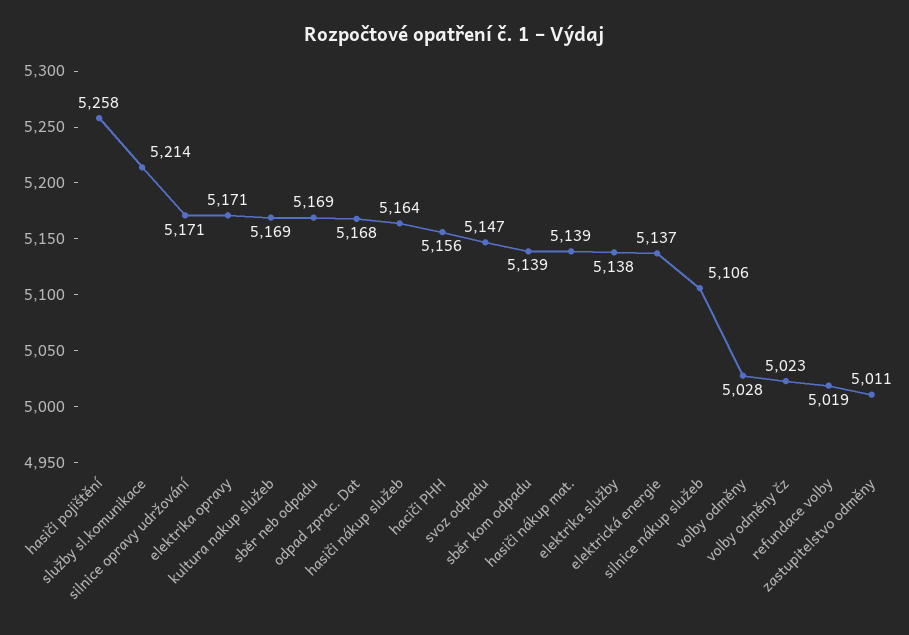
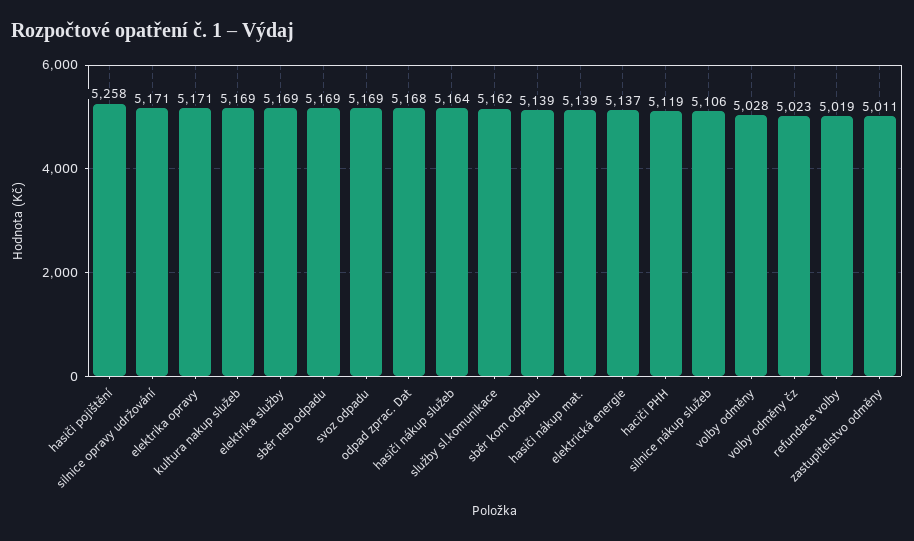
  {
    "hasiči pojištění": 5258,
-   "služby sl.komunikace": 5214,
+   "služby sl.komunikace": 5162,
    "silnice opravy udržování": 5171,
    "elektrika opravy": 5171,
    "kultura nakup služeb": 5169,
    "sběr neb odpadu": 5169,
    "odpad zprac. Dat": 5168,
    "hasiči nákup služeb": 5164,
-   "haciči PHH": 5156,
+   "haciči PHH": 5119,
-   "svoz odpadu": 5147,
+   "svoz odpadu": 5169,
    "sběr kom odpadu": 5139,
    "hasiči nákup mat.": 5139,
-   "elektrika služby": 5138,
+   "elektrika služby": 5169,
    "elektrická energie": 5137,
    "silnice nákup služeb": 5106,
    "volby odměny": 5028,
    "volby odměny čz": 5023,
    "refundace volby": 5019,
    "zastupitelstvo odměny": 5011
  }

